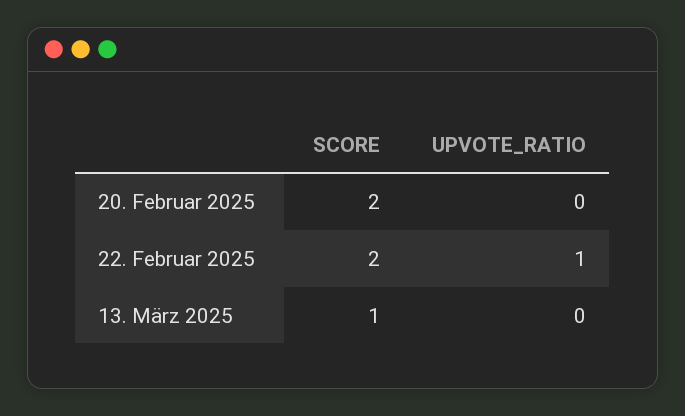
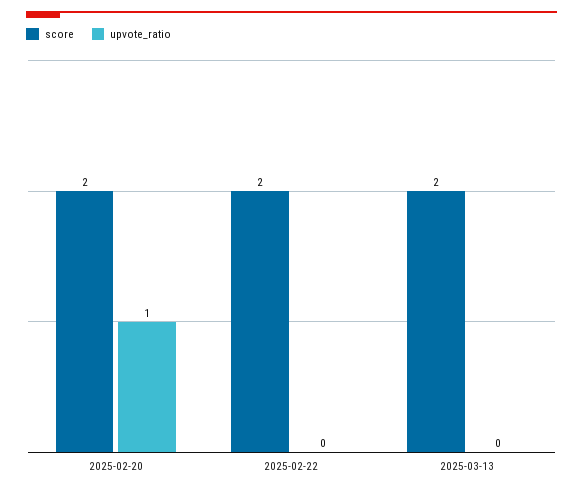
  {
    "SCORE": {
      "20. Februar 2025": 2,
      "22. Februar 2025": 2,
-     "13. März 2025": 1
+     "13. März 2025": 2
    },
    "UPVOTE_RATIO": {
-     "20. Februar 2025": 0,
+     "20. Februar 2025": 1,
-     "22. Februar 2025": 1,
+     "22. Februar 2025": 0,
      "13. März 2025": 0
    }
  }

